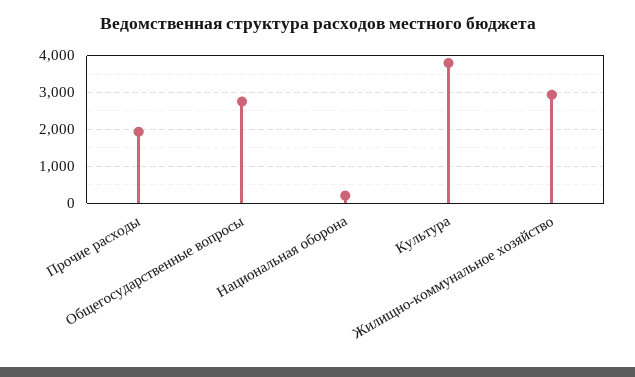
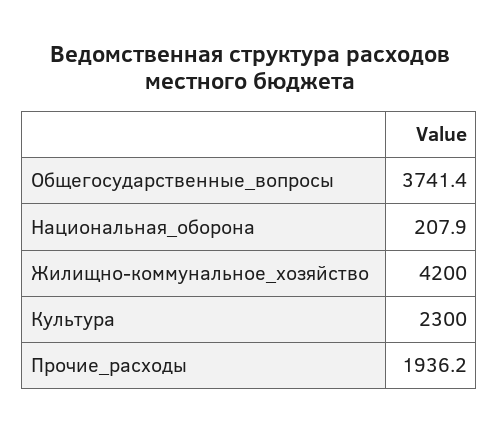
  {
    "Прочие расходы": 1936.2,
-   "Общегосударственные вопросы": 2800,
+   "Общегосударственные вопросы": 3741.4,
    "Национальная оборона": 207.9,
-   "Культура": 3800,
+   "Культура": 2300,
-   "Жилищно-коммунальное хозяйство": 3000
+   "Жилищно-коммунальное хозяйство": 4200
  }

